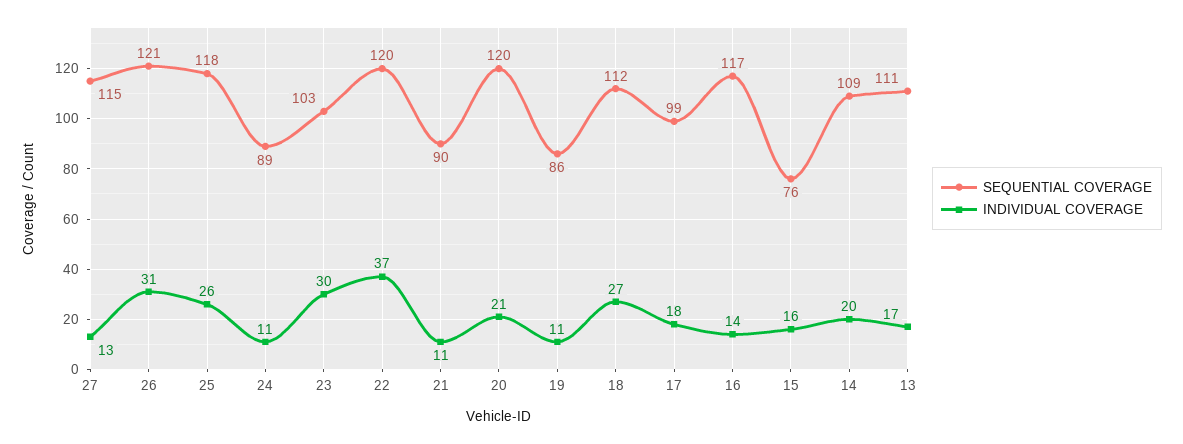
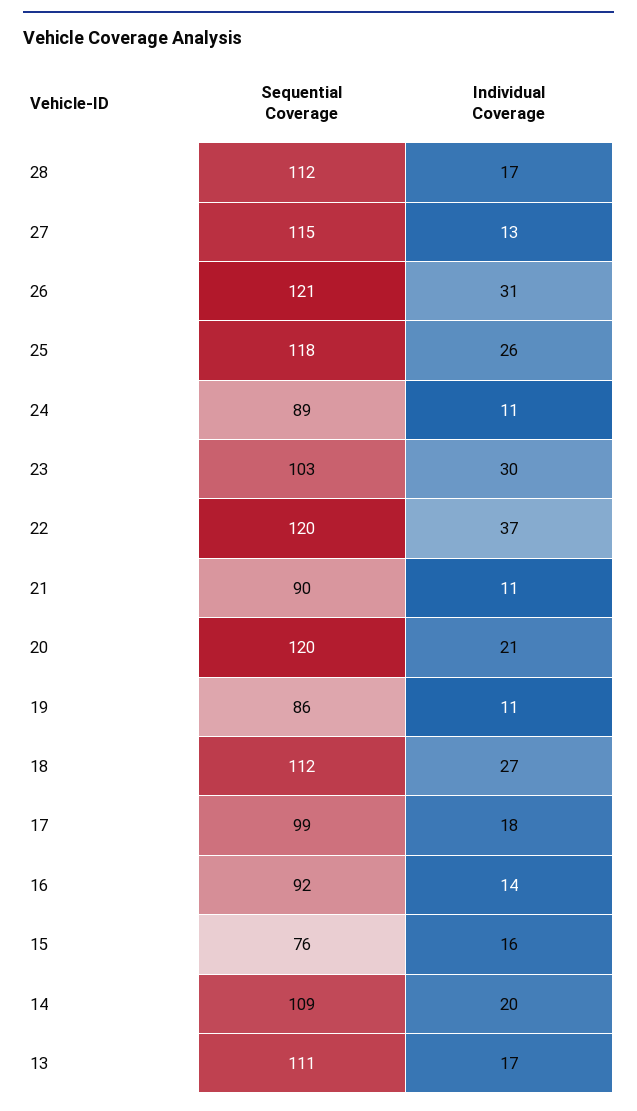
  {
    "SEQUENTIAL COVERAGE": {
      "27": 115,
      "26": 121,
      "25": 118,
      "24": 89,
      "23": 103,
      "22": 120,
      "21": 90,
      "20": 120,
      "19": 86,
      "18": 112,
      "17": 99,
-     "16": 117,
+     "16": 92,
      "15": 76,
      "14": 109,
-     "13": 111
+     "13": 111,
+     "28": 112
    },
    "INDIVIDUAL COVERAGE": {
      "27": 13,
      "26": 31,
      "25": 26,
      "24": 11,
      "23": 30,
      "22": 37,
      "21": 11,
      "20": 21,
      "19": 11,
      "18": 27,
      "17": 18,
      "16": 14,
      "15": 16,
      "14": 20,
-     "13": 17
+     "13": 17,
+     "28": 17
    }
  }

